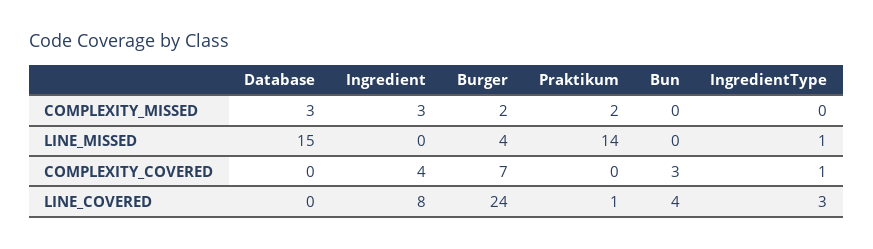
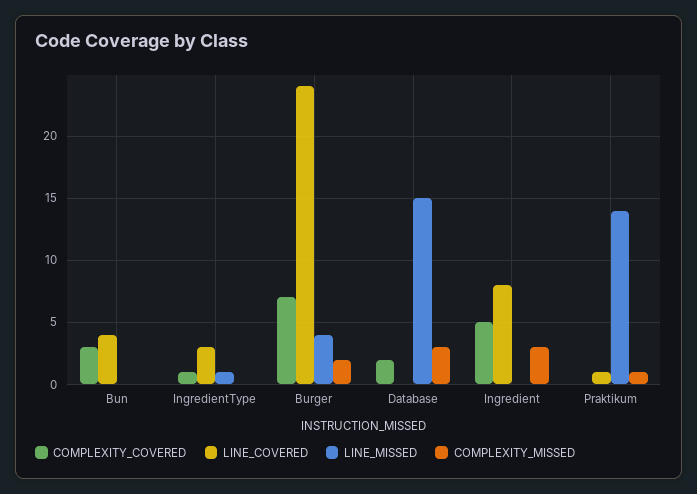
  {
    "COMPLEXITY_MISSED": {
      "Database": 3,
      "Ingredient": 3,
      "Burger": 2,
-     "Praktikum": 2,
+     "Praktikum": 1,
      "Bun": 0,
      "IngredientType": 0
    },
    "LINE_MISSED": {
      "Database": 15,
      "Ingredient": 0,
      "Burger": 4,
      "Praktikum": 14,
      "Bun": 0,
      "IngredientType": 1
    },
    "COMPLEXITY_COVERED": {
-     "Database": 0,
+     "Database": 2,
-     "Ingredient": 4,
+     "Ingredient": 5,
      "Burger": 7,
      "Praktikum": 0,
      "Bun": 3,
      "IngredientType": 1
    },
    "LINE_COVERED": {
      "Database": 0,
      "Ingredient": 8,
      "Burger": 24,
      "Praktikum": 1,
      "Bun": 4,
      "IngredientType": 3
    }
  }

